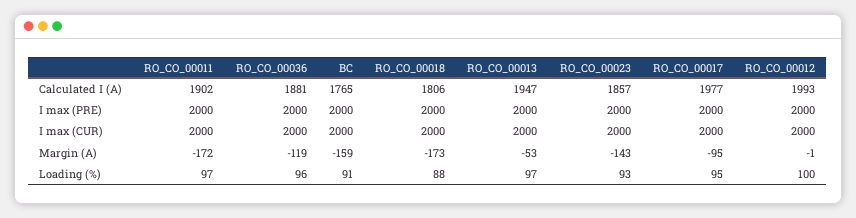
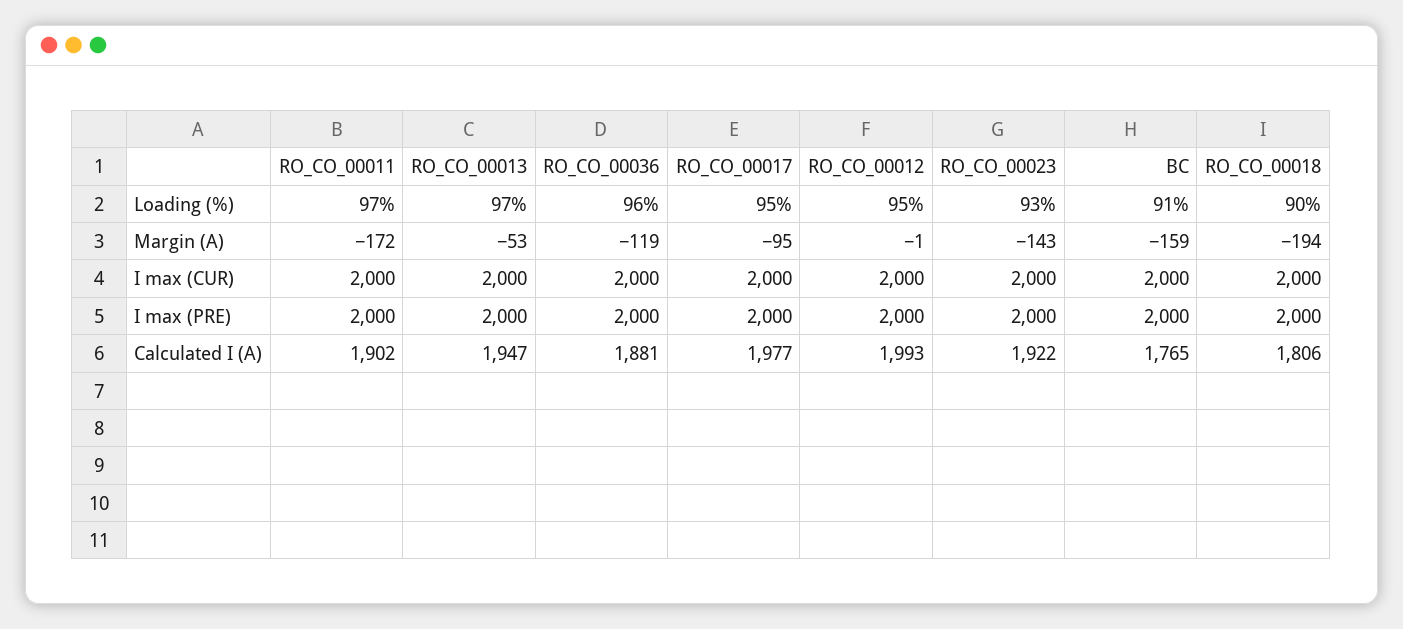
  {
    "RO_CO_00011": {
      "Calculated I (A)": 1902,
      "I max (PRE)": 2000,
      "I max (CUR)": 2000,
      "Margin (A)": -172,
      "Loading (%)": 97
    },
    "RO_CO_00036": {
      "Calculated I (A)": 1881,
      "I max (PRE)": 2000,
      "I max (CUR)": 2000,
      "Margin (A)": -119,
      "Loading (%)": 96
    },
    "BC": {
      "Calculated I (A)": 1765,
      "I max (PRE)": 2000,
      "I max (CUR)": 2000,
      "Margin (A)": -159,
      "Loading (%)": 91
    },
    "RO_CO_00018": {
      "Calculated I (A)": 1806,
      "I max (PRE)": 2000,
      "I max (CUR)": 2000,
-     "Margin (A)": -173,
+     "Margin (A)": -194,
-     "Loading (%)": 88
+     "Loading (%)": 90
    },
    "RO_CO_00013": {
      "Calculated I (A)": 1947,
      "I max (PRE)": 2000,
      "I max (CUR)": 2000,
      "Margin (A)": -53,
      "Loading (%)": 97
    },
    "RO_CO_00023": {
-     "Calculated I (A)": 1857,
+     "Calculated I (A)": 1922,
      "I max (PRE)": 2000,
      "I max (CUR)": 2000,
      "Margin (A)": -143,
      "Loading (%)": 93
    },
    "RO_CO_00017": {
      "Calculated I (A)": 1977,
      "I max (PRE)": 2000,
      "I max (CUR)": 2000,
      "Margin (A)": -95,
      "Loading (%)": 95
    },
    "RO_CO_00012": {
      "Calculated I (A)": 1993,
      "I max (PRE)": 2000,
      "I max (CUR)": 2000,
      "Margin (A)": -1,
-     "Loading (%)": 100
+     "Loading (%)": 95
    }
  }

